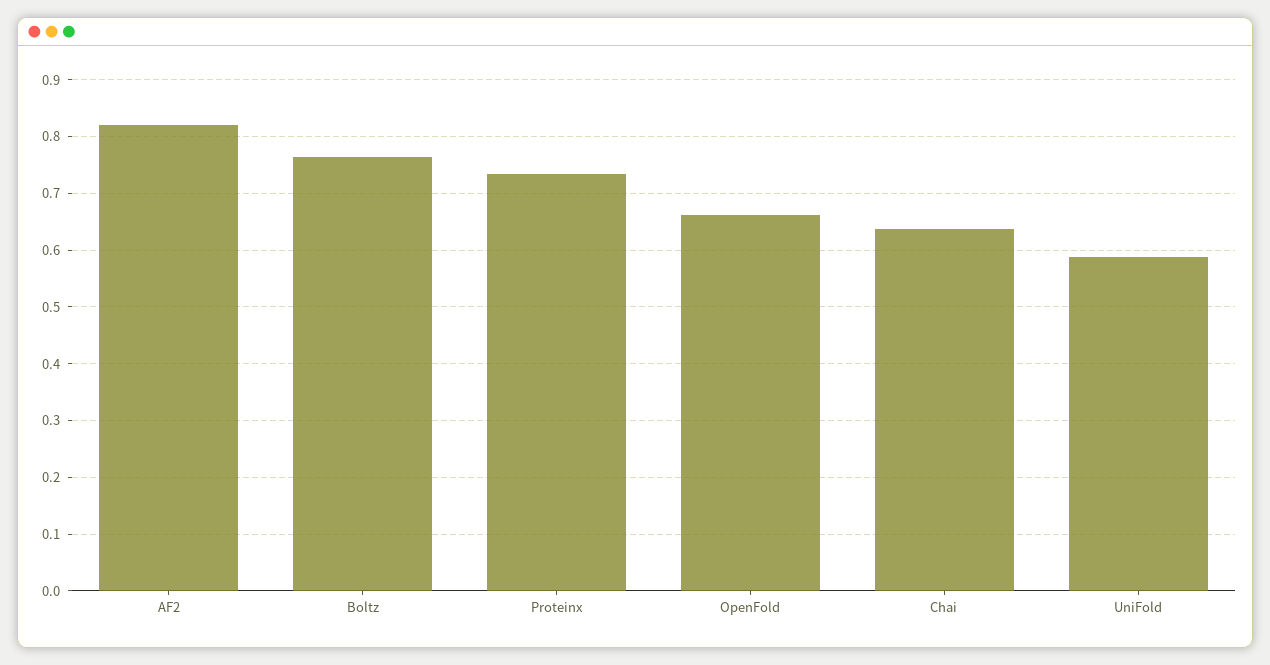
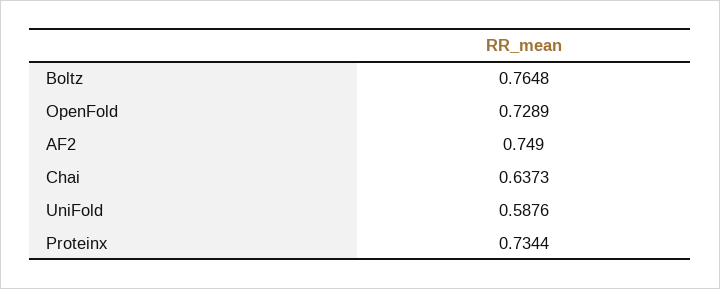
  {
-   "AF2": 0.82,
+   "AF2": 0.749,
    "Boltz": 0.7648,
    "Proteinx": 0.7344,
-   "OpenFold": 0.66,
+   "OpenFold": 0.7289,
    "Chai": 0.6373,
    "UniFold": 0.5876
  }

